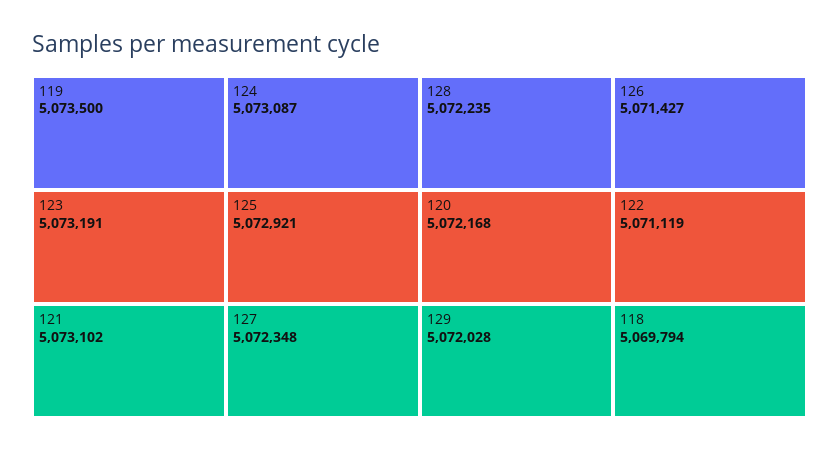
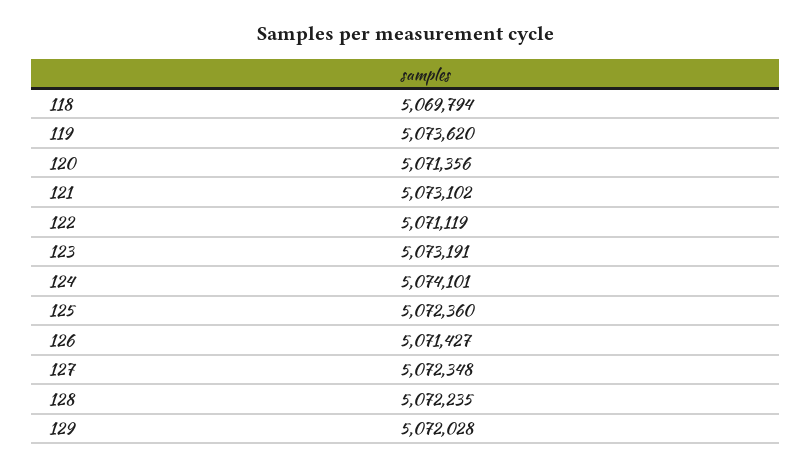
  {
-   "119": 5073500,
+   "119": 5073620,
    "123": 5073191,
    "121": 5073102,
-   "124": 5073087,
+   "124": 5074101,
-   "125": 5072921,
+   "125": 5072360,
    "127": 5072348,
    "128": 5072235,
-   "120": 5072168,
+   "120": 5071356,
    "129": 5072028,
    "126": 5071427,
    "122": 5071119,
    "118": 5069794
  }

